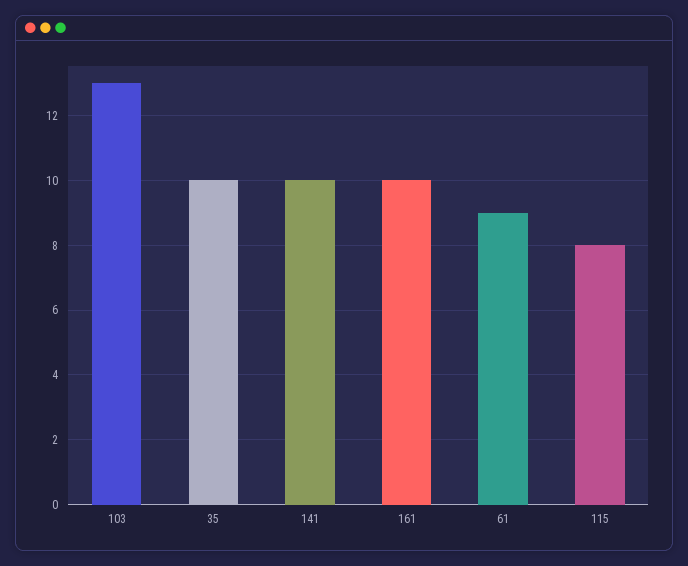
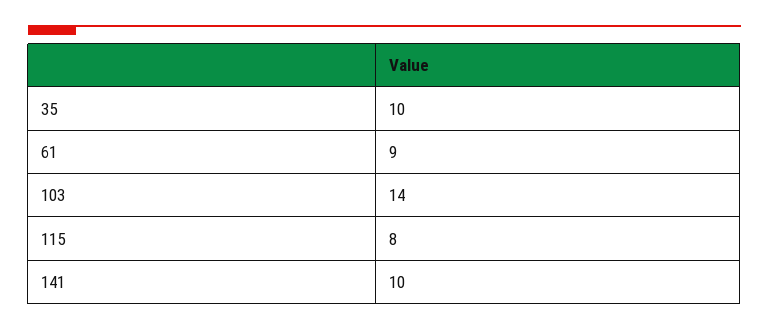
  {
-   "103": 13,
+   "103": 14,
    "35": 10,
    "141": 10,
-   "161": 10,
    "61": 9,
    "115": 8
  }

